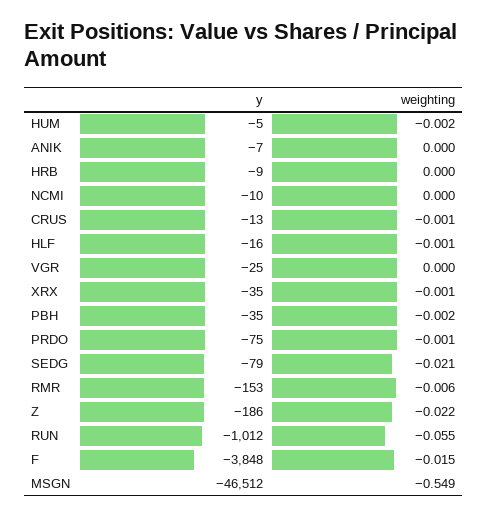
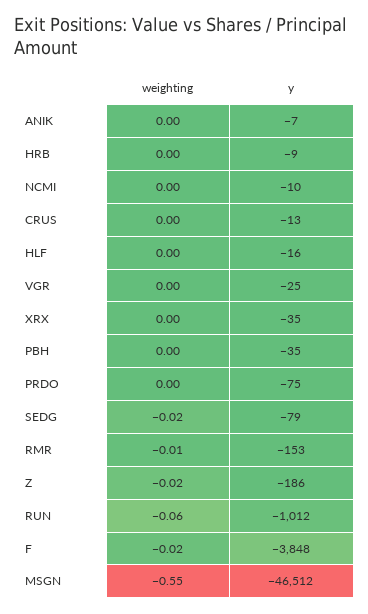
  {
    "y": {
-     "HUM": -5,
      "ANIK": -7,
      "HRB": -9,
      "NCMI": -10,
      "CRUS": -13,
      "HLF": -16,
      "VGR": -25,
      "XRX": -35,
      "PBH": -35,
      "PRDO": -75,
      "SEDG": -79,
      "RMR": -153,
      "Z": -186,
      "RUN": -1012,
      "F": -3848,
      "MSGN": -46512
    },
    "weighting": {
-     "HUM": -0.002,
      "ANIK": 0,
      "HRB": 0,
      "NCMI": 0,
      "CRUS": -0.001,
      "HLF": -0.001,
      "VGR": 0,
      "XRX": -0.001,
      "PBH": -0.002,
      "PRDO": -0.001,
      "SEDG": -0.021,
      "RMR": -0.006,
      "Z": -0.022,
      "RUN": -0.055,
      "F": -0.015,
      "MSGN": -0.549
    }
  }

